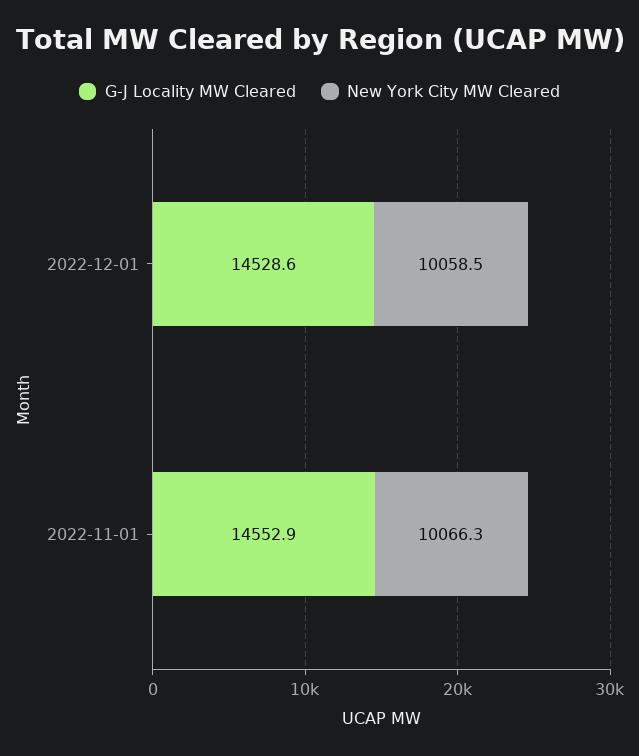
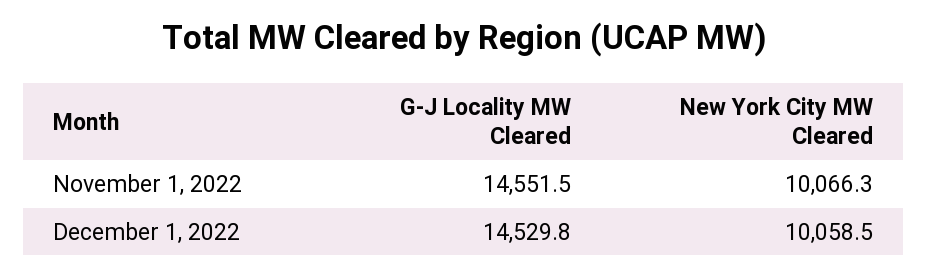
  {
    "G-J Locality MW Cleared": {
-     "2022-12-01": 14528.6,
+     "2022-12-01": 14529.8,
-     "2022-11-01": 14552.9
+     "2022-11-01": 14551.5
    },
    "New York City MW Cleared": {
      "2022-12-01": 10058.5,
      "2022-11-01": 10066.3
    }
  }

